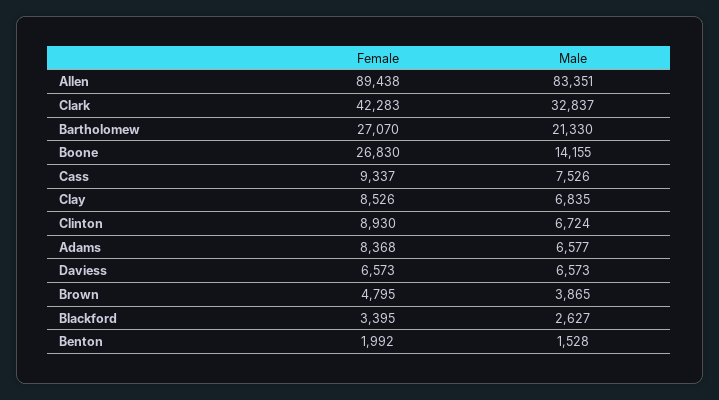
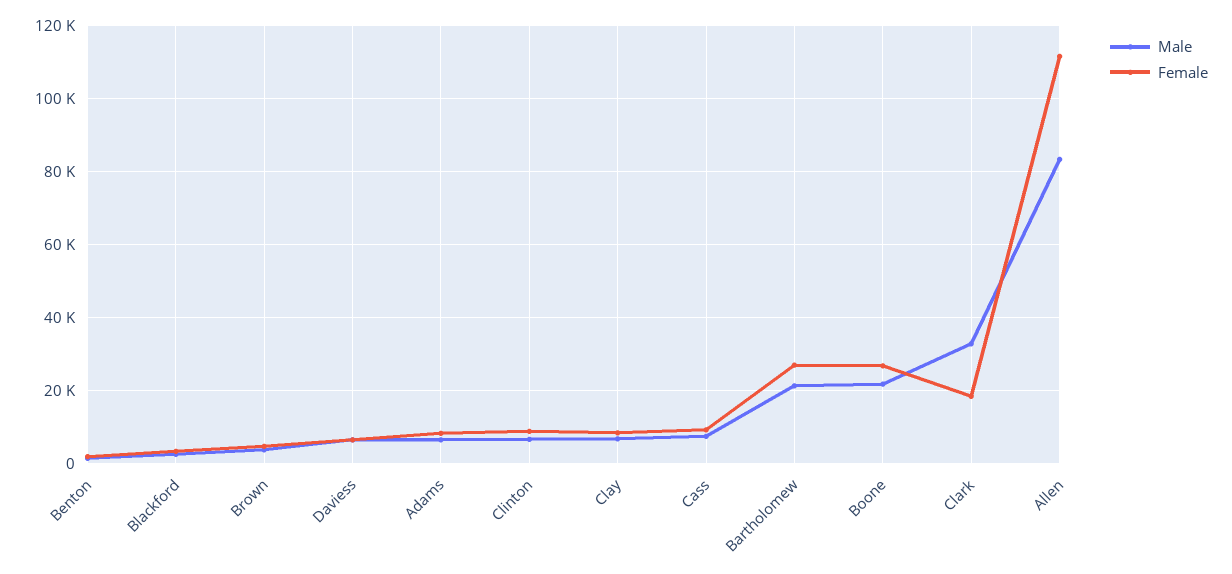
  {
    "Female": {
-     "Allen": 89438,
+     "Allen": 112000,
-     "Clark": 42283,
+     "Clark": 18000,
      "Bartholomew": 27070,
      "Boone": 26830,
      "Cass": 9337,
      "Clay": 8526,
      "Clinton": 8930,
      "Adams": 8368,
      "Daviess": 6573,
      "Brown": 4795,
      "Blackford": 3395,
      "Benton": 1992
    },
    "Male": {
      "Allen": 83351,
      "Clark": 32837,
      "Bartholomew": 21330,
-     "Boone": 14155,
+     "Boone": 22000,
      "Cass": 7526,
      "Clay": 6835,
      "Clinton": 6724,
      "Adams": 6577,
      "Daviess": 6573,
      "Brown": 3865,
      "Blackford": 2627,
      "Benton": 1528
    }
  }

